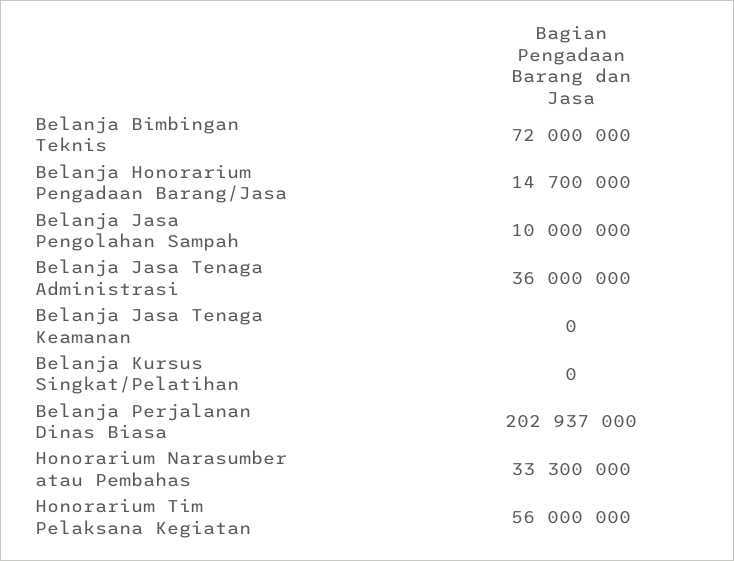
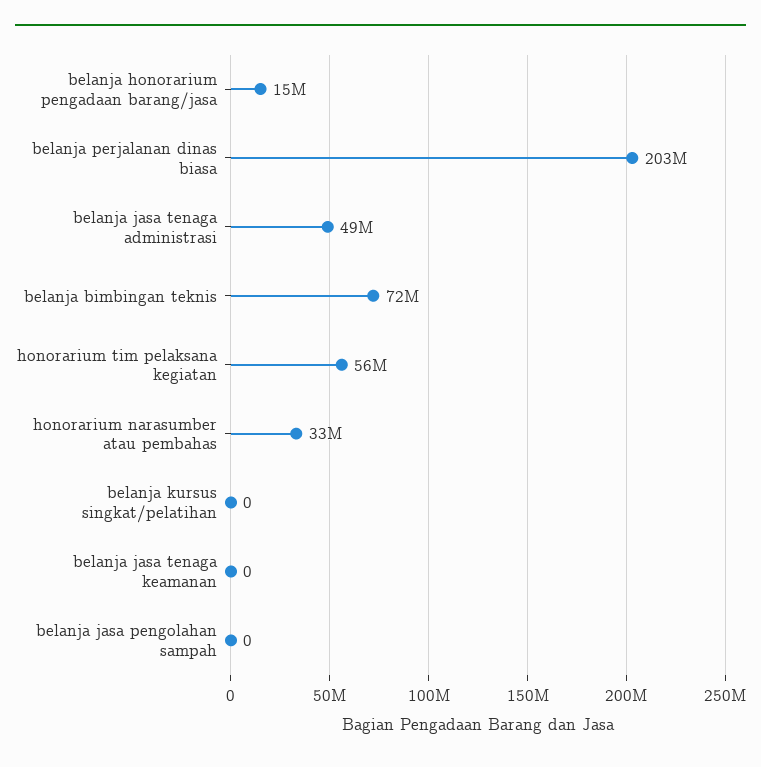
  {
    "Belanja Bimbingan Teknis": 72000000,
    "Belanja Honorarium Pengadaan Barang/Jasa": 14700000,
-   "Belanja Jasa Pengolahan Sampah": 10000000,
+   "Belanja Jasa Pengolahan Sampah": 0,
-   "Belanja Jasa Tenaga Administrasi": 36000000,
+   "Belanja Jasa Tenaga Administrasi": 49000000,
    "Belanja Jasa Tenaga Keamanan": 0,
    "Belanja Kursus Singkat/Pelatihan": 0,
    "Belanja Perjalanan Dinas Biasa": 202937000,
    "Honorarium Narasumber atau Pembahas": 33300000,
    "Honorarium Tim Pelaksana Kegiatan": 56000000
  }

